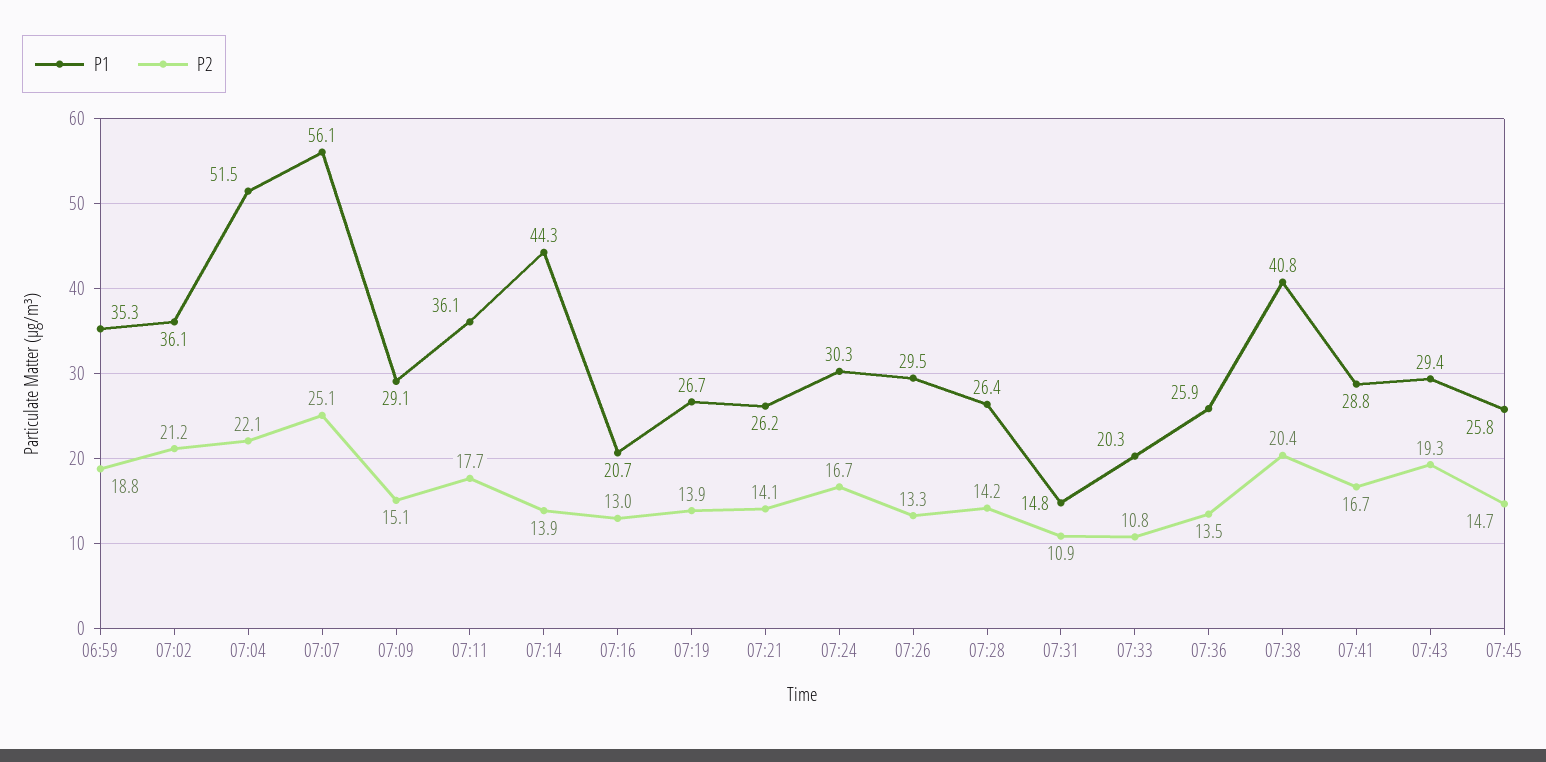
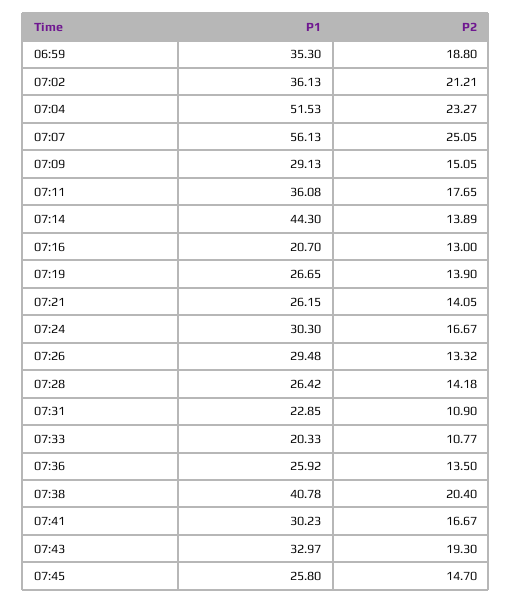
  {
    "P1": {
      "06:59": 35.3,
      "07:02": 36.13,
      "07:04": 51.53,
      "07:07": 56.13,
      "07:09": 29.13,
      "07:11": 36.08,
      "07:14": 44.3,
      "07:16": 20.7,
      "07:19": 26.65,
      "07:21": 26.15,
      "07:24": 30.3,
      "07:26": 29.48,
      "07:28": 26.42,
-     "07:31": 14.8,
+     "07:31": 22.85,
      "07:33": 20.33,
      "07:36": 25.92,
      "07:38": 40.78,
-     "07:41": 28.8,
+     "07:41": 30.23,
-     "07:43": 29.4,
+     "07:43": 32.97,
      "07:45": 25.8
    },
    "P2": {
      "06:59": 18.8,
      "07:02": 21.21,
-     "07:04": 22.1,
+     "07:04": 23.27,
      "07:07": 25.05,
      "07:09": 15.05,
      "07:11": 17.65,
      "07:14": 13.89,
      "07:16": 13,
      "07:19": 13.9,
      "07:21": 14.05,
      "07:24": 16.67,
      "07:26": 13.32,
      "07:28": 14.18,
      "07:31": 10.9,
      "07:33": 10.77,
      "07:36": 13.5,
      "07:38": 20.4,
      "07:41": 16.67,
      "07:43": 19.3,
      "07:45": 14.7
    }
  }

